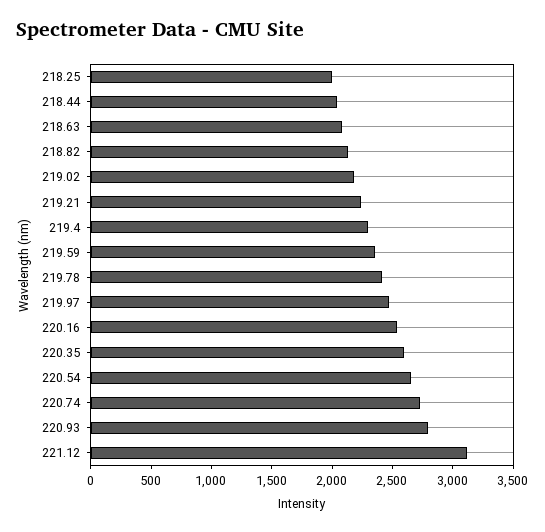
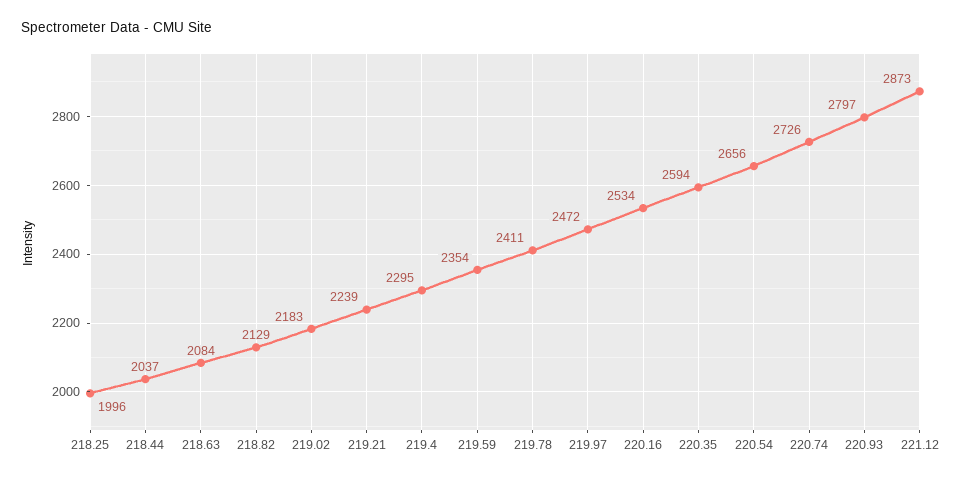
  {
    "218.25": 1996,
    "218.44": 2037,
    "218.63": 2084,
    "218.82": 2129,
    "219.02": 2183,
    "219.21": 2239,
    "219.4": 2295,
    "219.59": 2354,
    "219.78": 2411,
    "219.97": 2472,
    "220.16": 2534,
    "220.35": 2594,
    "220.54": 2656,
    "220.74": 2726,
    "220.93": 2797,
-   "221.12": 3100
+   "221.12": 2873
  }

